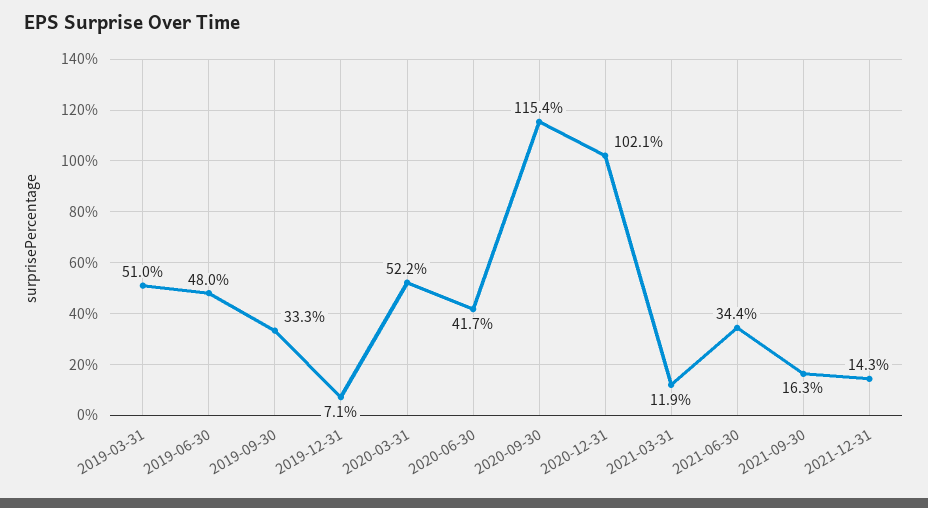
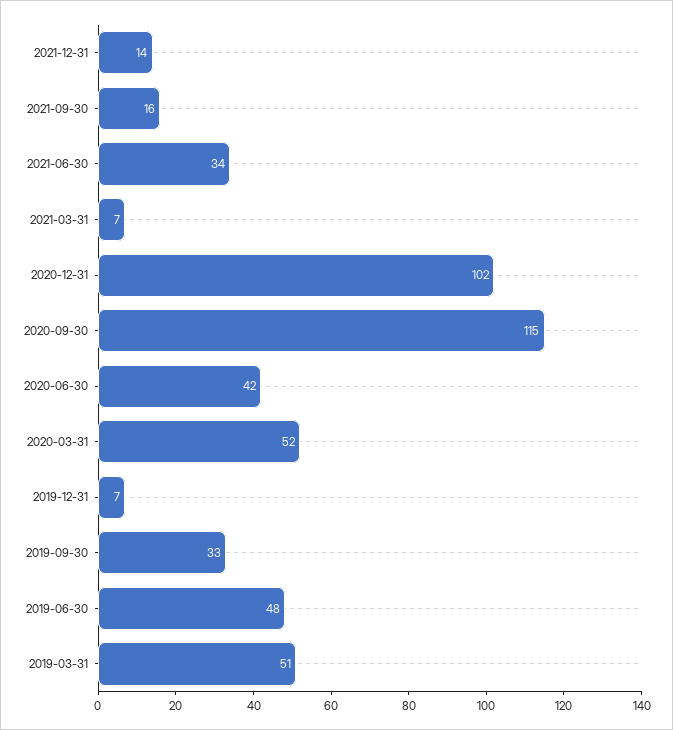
  {
    "2019-03-31": 51,
    "2019-06-30": 48,
    "2019-09-30": 33.3,
    "2019-12-31": 7.1,
    "2020-03-31": 52.2,
    "2020-06-30": 41.7,
    "2020-09-30": 115.4,
    "2020-12-31": 102.1,
-   "2021-03-31": 11.9,
+   "2021-03-31": 7,
    "2021-06-30": 34.4,
    "2021-09-30": 16.3,
    "2021-12-31": 14.3
  }

